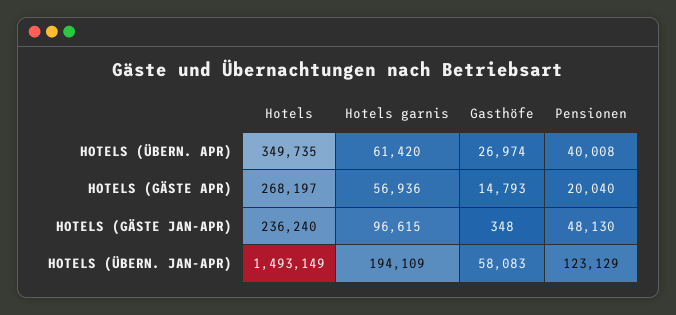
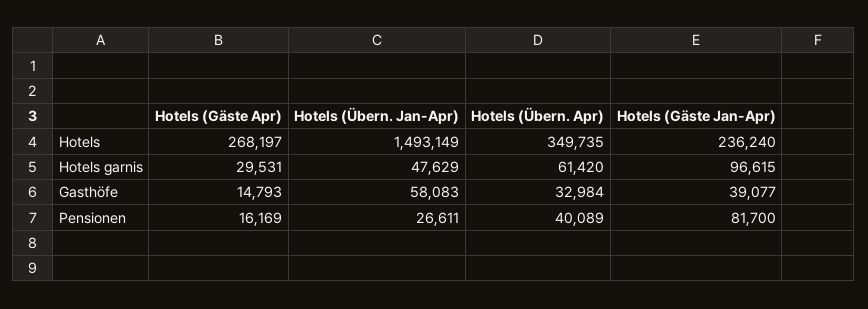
  {
    "Hotels": {
      "HOTELS (ÜBERN. APR)": 349735,
      "HOTELS (GÄSTE APR)": 268197,
      "HOTELS (GÄSTE JAN-APR)": 236240,
      "HOTELS (ÜBERN. JAN-APR)": 1493149
    },
    "Hotels garnis": {
      "HOTELS (ÜBERN. APR)": 61420,
-     "HOTELS (GÄSTE APR)": 56936,
+     "HOTELS (GÄSTE APR)": 29531,
      "HOTELS (GÄSTE JAN-APR)": 96615,
-     "HOTELS (ÜBERN. JAN-APR)": 194109
+     "HOTELS (ÜBERN. JAN-APR)": 47629
    },
    "Gasthöfe": {
-     "HOTELS (ÜBERN. APR)": 26974,
+     "HOTELS (ÜBERN. APR)": 32984,
      "HOTELS (GÄSTE APR)": 14793,
-     "HOTELS (GÄSTE JAN-APR)": 348,
+     "HOTELS (GÄSTE JAN-APR)": 39077,
      "HOTELS (ÜBERN. JAN-APR)": 58083
    },
    "Pensionen": {
-     "HOTELS (ÜBERN. APR)": 40008,
+     "HOTELS (ÜBERN. APR)": 40089,
-     "HOTELS (GÄSTE APR)": 20040,
+     "HOTELS (GÄSTE APR)": 16169,
-     "HOTELS (GÄSTE JAN-APR)": 48130,
+     "HOTELS (GÄSTE JAN-APR)": 81700,
-     "HOTELS (ÜBERN. JAN-APR)": 123129
+     "HOTELS (ÜBERN. JAN-APR)": 26611
    }
  }

